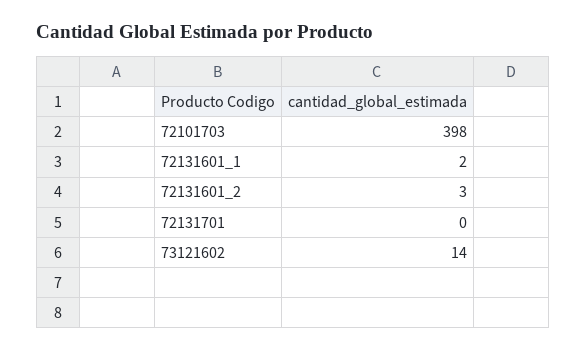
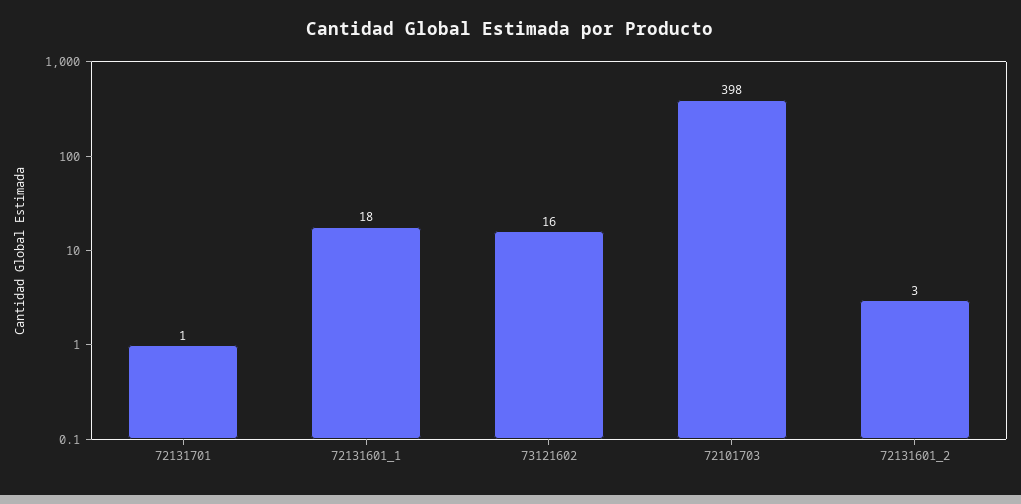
  {
    "72101703": 398,
-   "72131601_1": 2,
+   "72131601_1": 18,
    "72131601_2": 3,
-   "72131701": 0,
+   "72131701": 1,
-   "73121602": 14
+   "73121602": 16
  }

